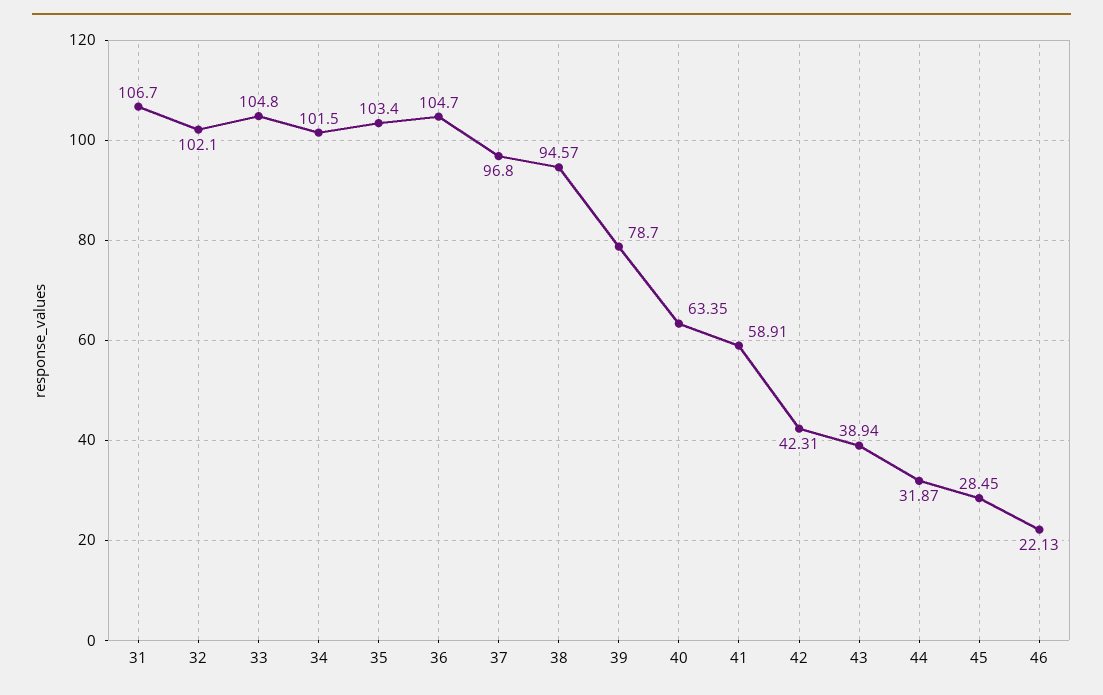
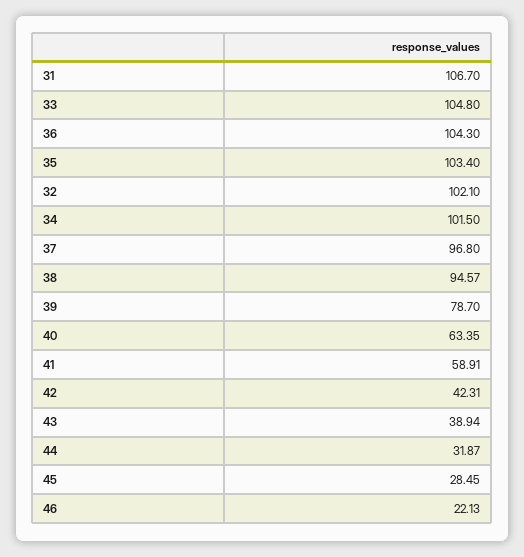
  {
    "31": 106.7,
    "32": 102.1,
    "33": 104.8,
    "34": 101.5,
    "35": 103.4,
-   "36": 104.7,
+   "36": 104.3,
    "37": 96.8,
    "38": 94.57,
    "39": 78.7,
    "40": 63.35,
    "41": 58.91,
    "42": 42.31,
    "43": 38.94,
    "44": 31.87,
    "45": 28.45,
    "46": 22.13
  }

